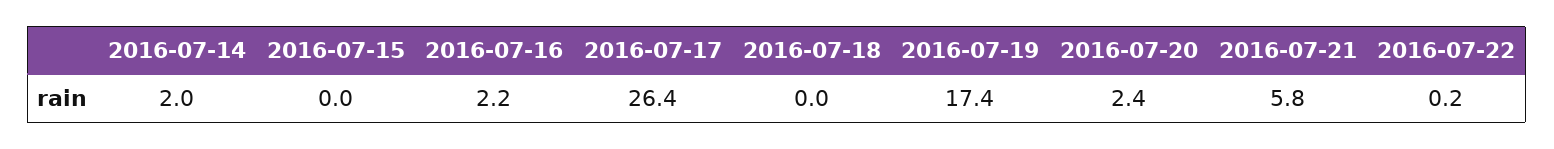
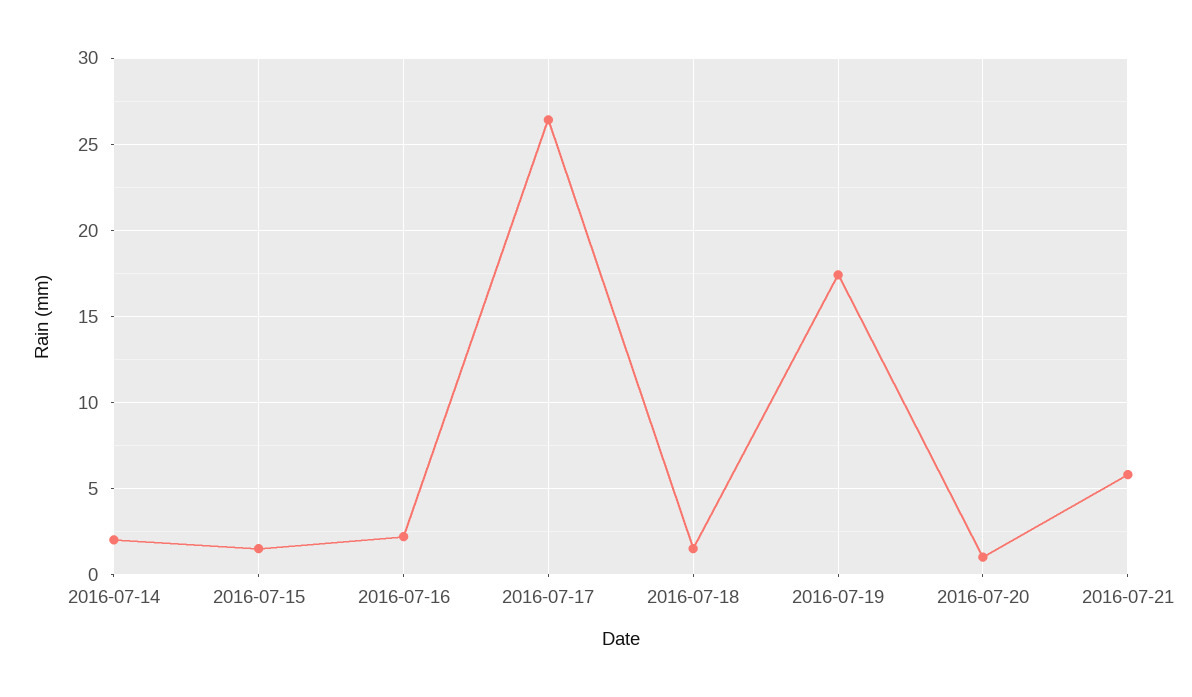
  {
    "2016-07-14": 2,
-   "2016-07-15": 0,
+   "2016-07-15": 1.5,
    "2016-07-16": 2.2,
    "2016-07-17": 26.4,
-   "2016-07-18": 0,
+   "2016-07-18": 1.5,
    "2016-07-19": 17.4,
-   "2016-07-20": 2.4,
+   "2016-07-20": 1,
-   "2016-07-21": 5.8,
+   "2016-07-21": 5.8
-   "2016-07-22": 0.2
  }

